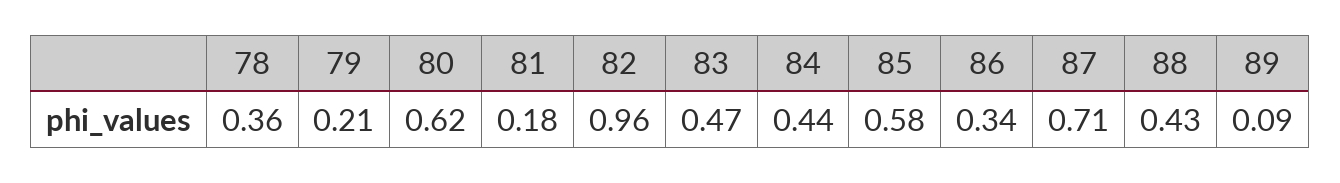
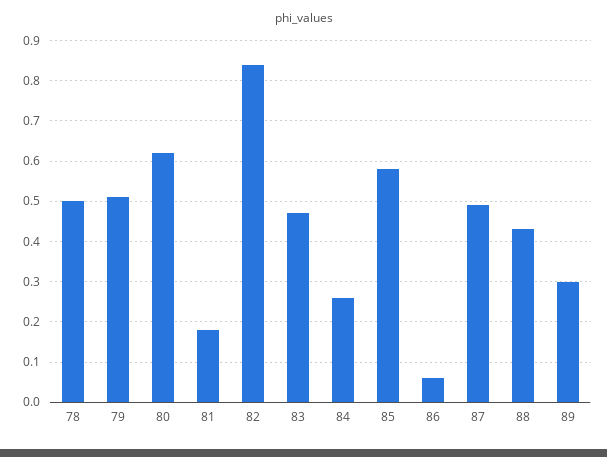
  {
-   "78": 0.36,
+   "78": 0.5,
-   "79": 0.21,
+   "79": 0.5,
    "80": 0.62,
    "81": 0.18,
-   "82": 0.96,
+   "82": 0.85,
    "83": 0.47,
-   "84": 0.44,
+   "84": 0.25,
    "85": 0.58,
-   "86": 0.34,
+   "86": 0.05,
-   "87": 0.71,
+   "87": 0.5,
    "88": 0.43,
-   "89": 0.09
+   "89": 0.3
  }

